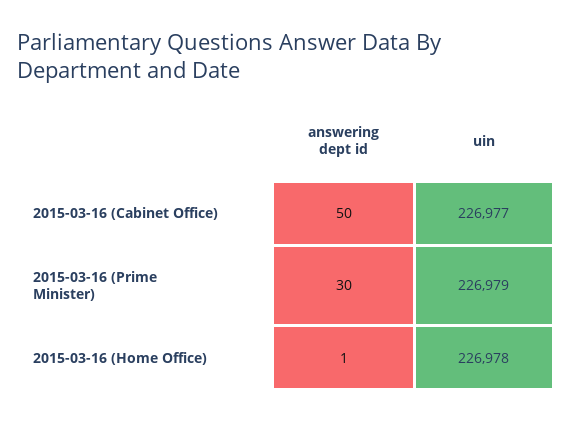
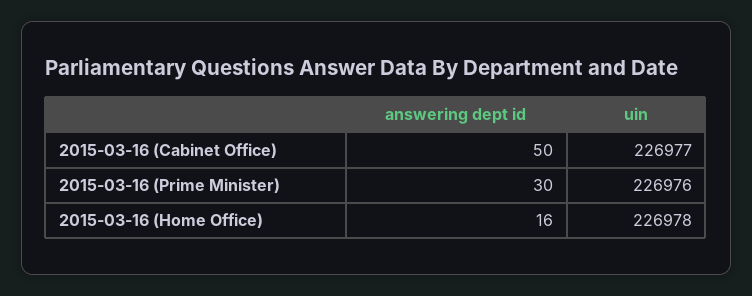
  {
    "answering dept id": {
      "2015-03-16 (Cabinet Office)": 50,
      "2015-03-16 (Prime Minister)": 30,
-     "2015-03-16 (Home Office)": 1
+     "2015-03-16 (Home Office)": 16
    },
    "uin": {
      "2015-03-16 (Cabinet Office)": 226977,
-     "2015-03-16 (Prime Minister)": 226979,
+     "2015-03-16 (Prime Minister)": 226976,
      "2015-03-16 (Home Office)": 226978
    }
  }

